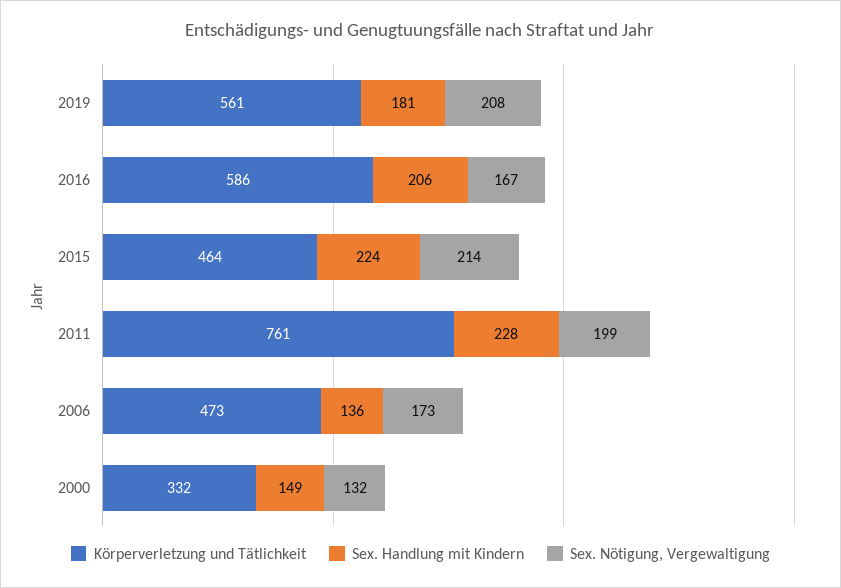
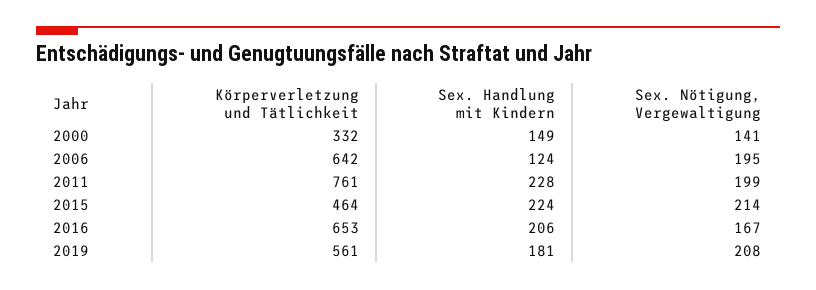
  {
    "Körperverletzung und Tätlichkeit": {
      "2019": 561,
-     "2016": 586,
+     "2016": 653,
      "2015": 464,
      "2011": 761,
-     "2006": 473,
+     "2006": 642,
      "2000": 332
    },
    "Sex. Handlung mit Kindern": {
      "2019": 181,
      "2016": 206,
      "2015": 224,
      "2011": 228,
-     "2006": 136,
+     "2006": 124,
      "2000": 149
    },
    "Sex. Nötigung, Vergewaltigung": {
      "2019": 208,
      "2016": 167,
      "2015": 214,
      "2011": 199,
-     "2006": 173,
+     "2006": 195,
-     "2000": 132
+     "2000": 141
    }
  }

